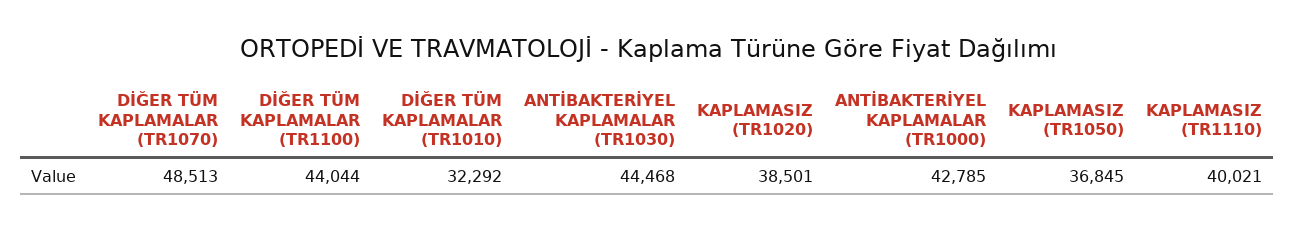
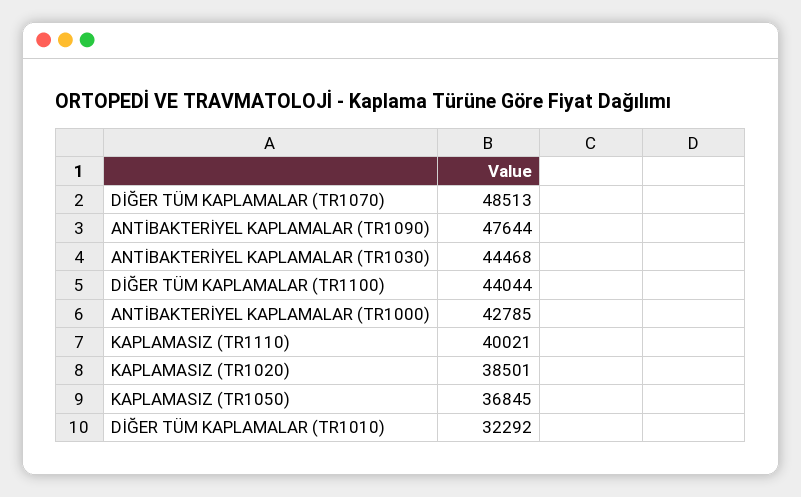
  {
    "DİĞER TÜM KAPLAMALAR (TR1070)": 48513,
    "DİĞER TÜM KAPLAMALAR (TR1100)": 44044,
    "DİĞER TÜM KAPLAMALAR (TR1010)": 32292,
    "ANTİBAKTERİYEL KAPLAMALAR (TR1030)": 44468,
    "KAPLAMASIZ (TR1020)": 38501,
    "ANTİBAKTERİYEL KAPLAMALAR (TR1000)": 42785,
    "KAPLAMASIZ (TR1050)": 36845,
-   "KAPLAMASIZ (TR1110)": 40021
+   "KAPLAMASIZ (TR1110)": 40021,
+   "ANTİBAKTERİYEL KAPLAMALAR (TR1090)": 47644
  }

